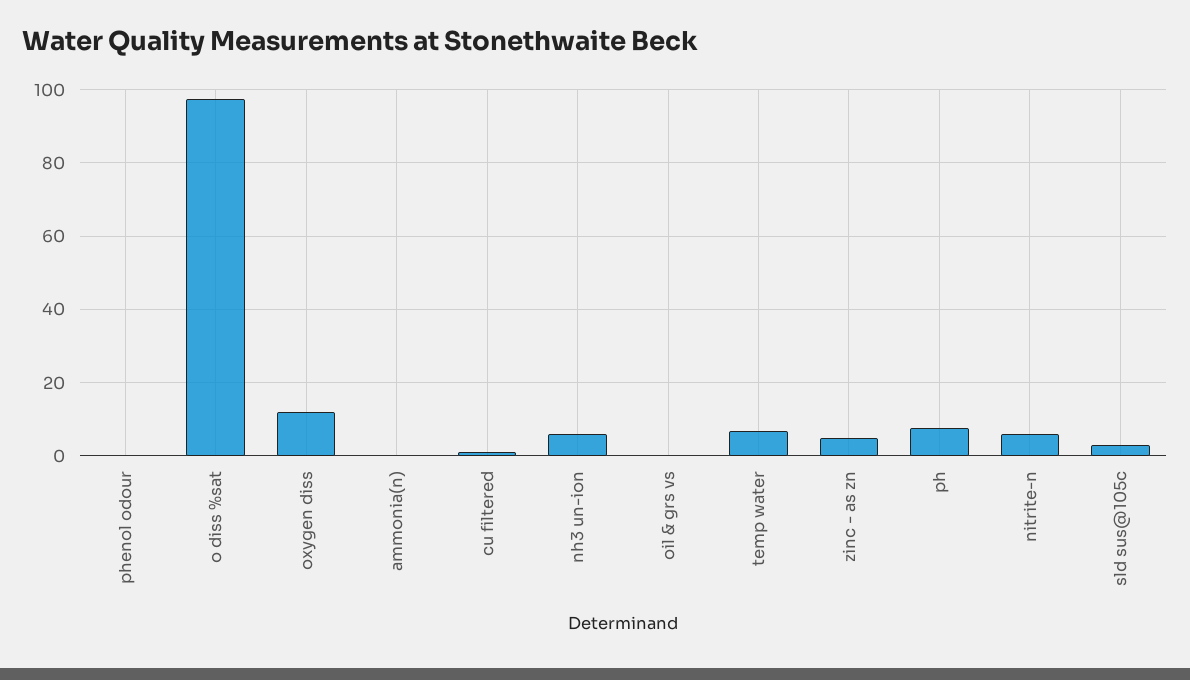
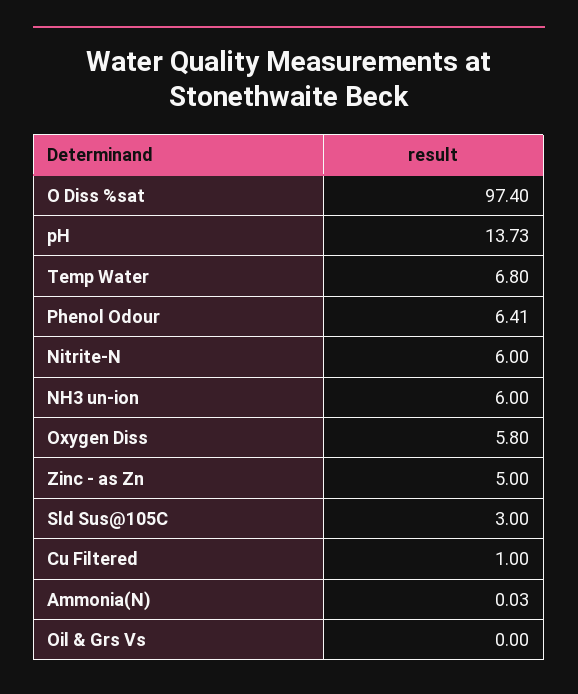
  {
-   "phenol odour": 0,
+   "phenol odour": 6.41,
    "o diss %sat": 97.4,
-   "oxygen diss": 12,
+   "oxygen diss": 5.8,
    "ammonia(n)": 0.03,
    "cu filtered": 1,
    "nh3 un-ion": 6,
    "oil & grs vs": 0,
    "temp water": 6.8,
    "zinc - as zn": 5,
-   "ph": 8,
+   "ph": 13.73,
    "nitrite-n": 6,
    "sld sus@105c": 3
  }

